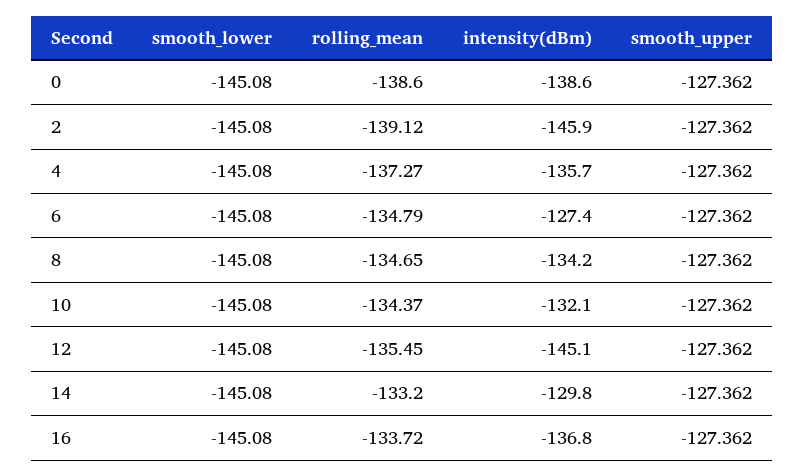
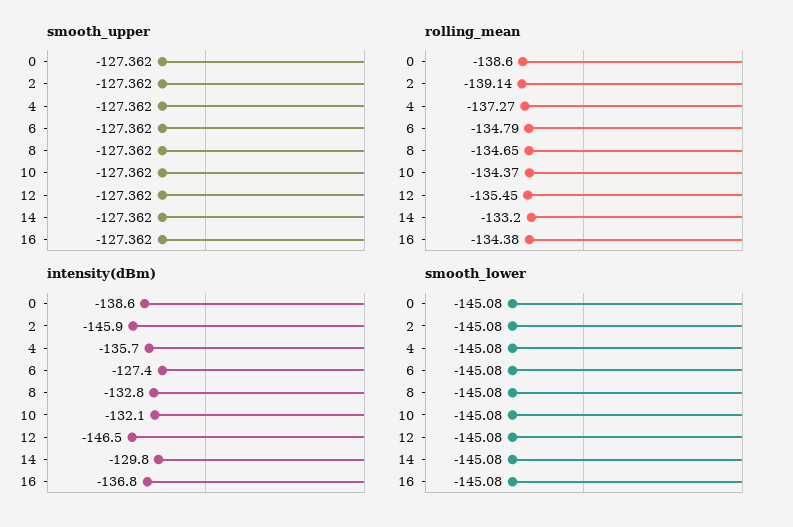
  {
    "smooth_lower": {
      "0": -145.08,
      "2": -145.08,
      "4": -145.08,
      "6": -145.08,
      "8": -145.08,
      "10": -145.08,
      "12": -145.08,
      "14": -145.08,
      "16": -145.08
    },
    "rolling_mean": {
      "0": -138.6,
-     "2": -139.12,
+     "2": -139.14,
      "4": -137.27,
      "6": -134.79,
      "8": -134.65,
      "10": -134.37,
      "12": -135.45,
      "14": -133.2,
-     "16": -133.72
+     "16": -134.38
    },
    "intensity(dBm)": {
      "0": -138.6,
      "2": -145.9,
      "4": -135.7,
      "6": -127.4,
-     "8": -134.2,
+     "8": -132.8,
      "10": -132.1,
-     "12": -145.1,
+     "12": -146.5,
      "14": -129.8,
      "16": -136.8
    },
    "smooth_upper": {
      "0": -127.362,
      "2": -127.362,
      "4": -127.362,
      "6": -127.362,
      "8": -127.362,
      "10": -127.362,
      "12": -127.362,
      "14": -127.362,
      "16": -127.362
    }
  }

